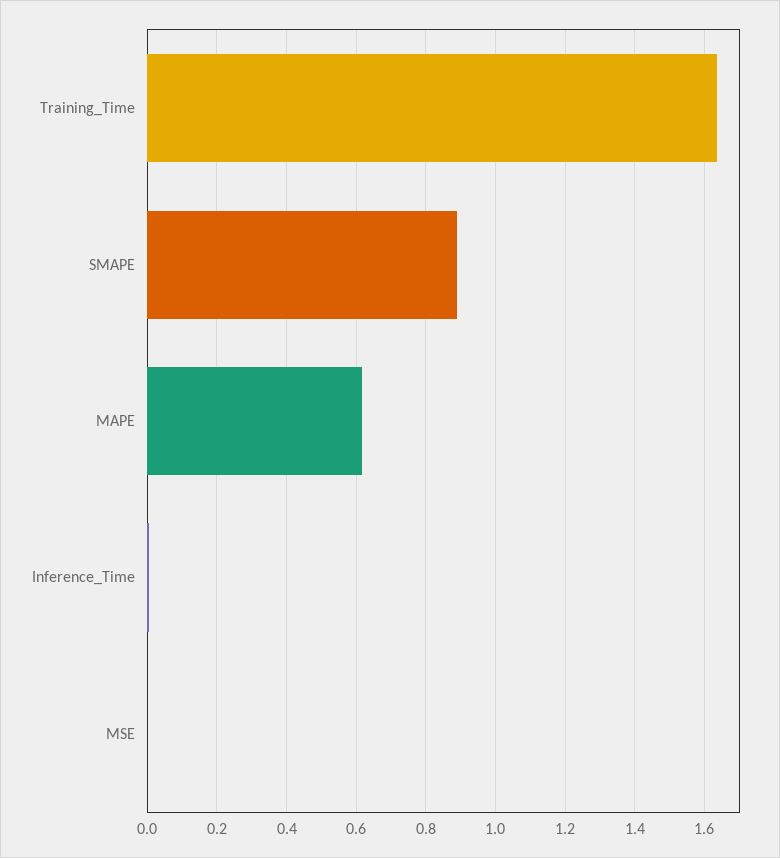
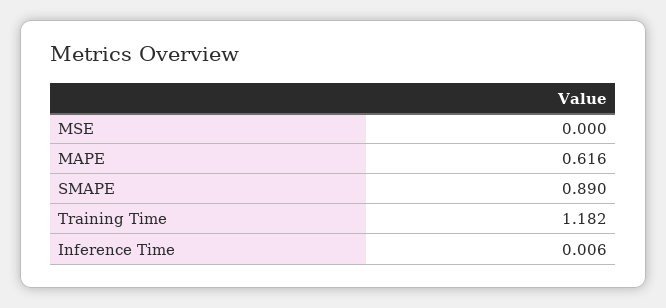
  {
-   "Training_Time": 1.64,
+   "Training_Time": 1.182,
    "SMAPE": 0.89,
    "MAPE": 0.616,
    "Inference_Time": 0.006,
    "MSE": 0
  }

